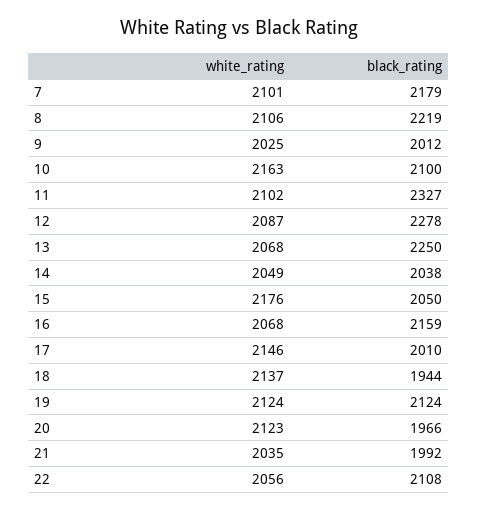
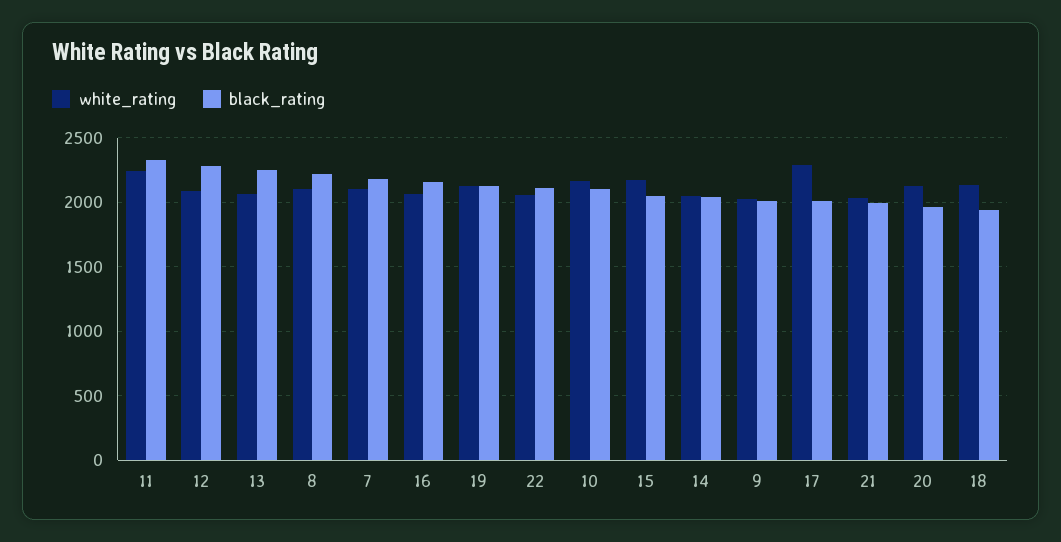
  {
    "white_rating": {
      "7": 2101,
      "8": 2106,
      "9": 2025,
      "10": 2163,
-     "11": 2102,
+     "11": 2250,
      "12": 2087,
      "13": 2068,
      "14": 2049,
      "15": 2176,
      "16": 2068,
-     "17": 2146,
+     "17": 2300,
      "18": 2137,
      "19": 2124,
      "20": 2123,
      "21": 2035,
      "22": 2056
    },
    "black_rating": {
      "7": 2179,
      "8": 2219,
      "9": 2012,
      "10": 2100,
      "11": 2327,
      "12": 2278,
      "13": 2250,
      "14": 2038,
      "15": 2050,
      "16": 2159,
      "17": 2010,
      "18": 1944,
      "19": 2124,
      "20": 1966,
      "21": 1992,
      "22": 2108
    }
  }

